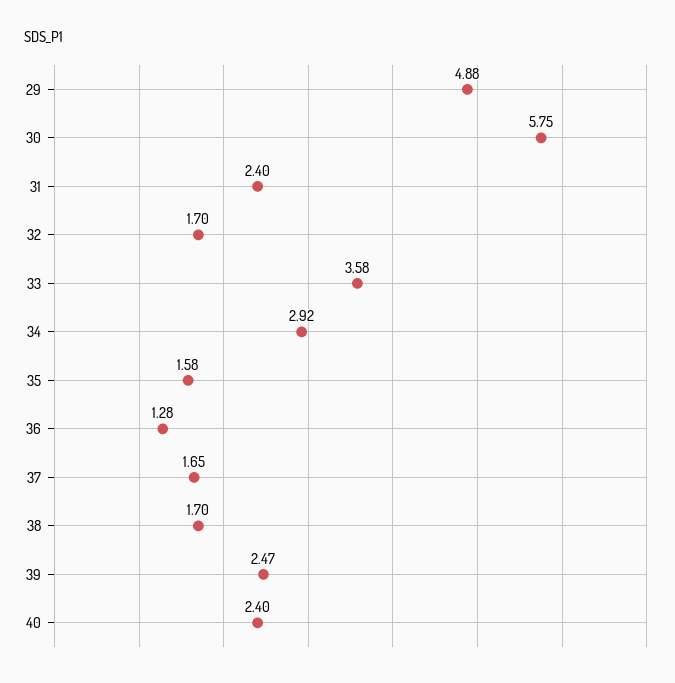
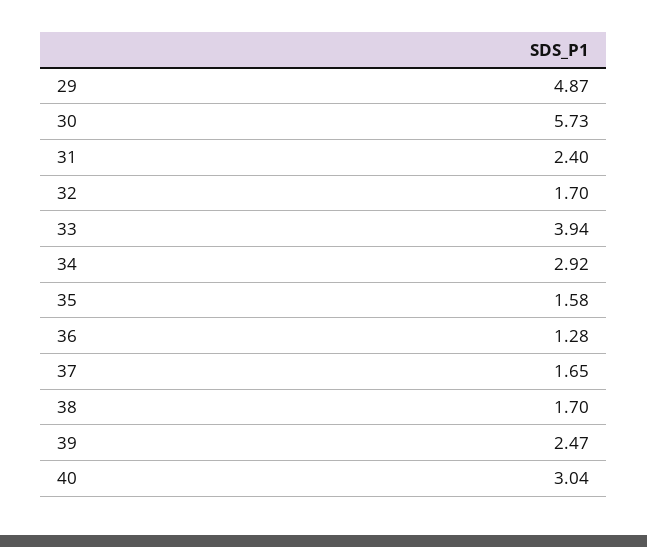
  {
-   "29": 4.88,
+   "29": 4.87,
-   "30": 5.75,
+   "30": 5.73,
    "31": 2.4,
    "32": 1.7,
-   "33": 3.58,
+   "33": 3.94,
    "34": 2.92,
    "35": 1.58,
    "36": 1.28,
    "37": 1.65,
    "38": 1.7,
    "39": 2.47,
-   "40": 2.4
+   "40": 3.04
  }

